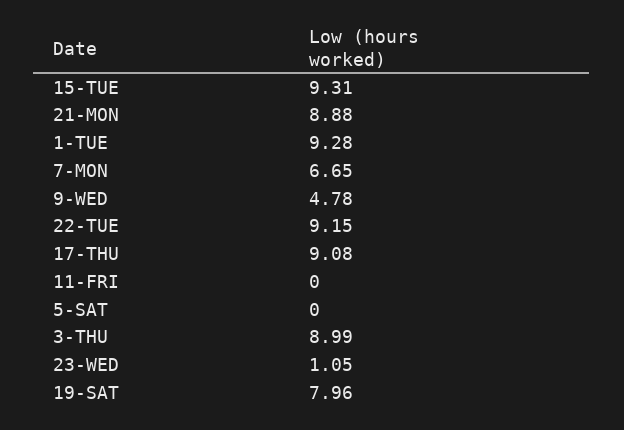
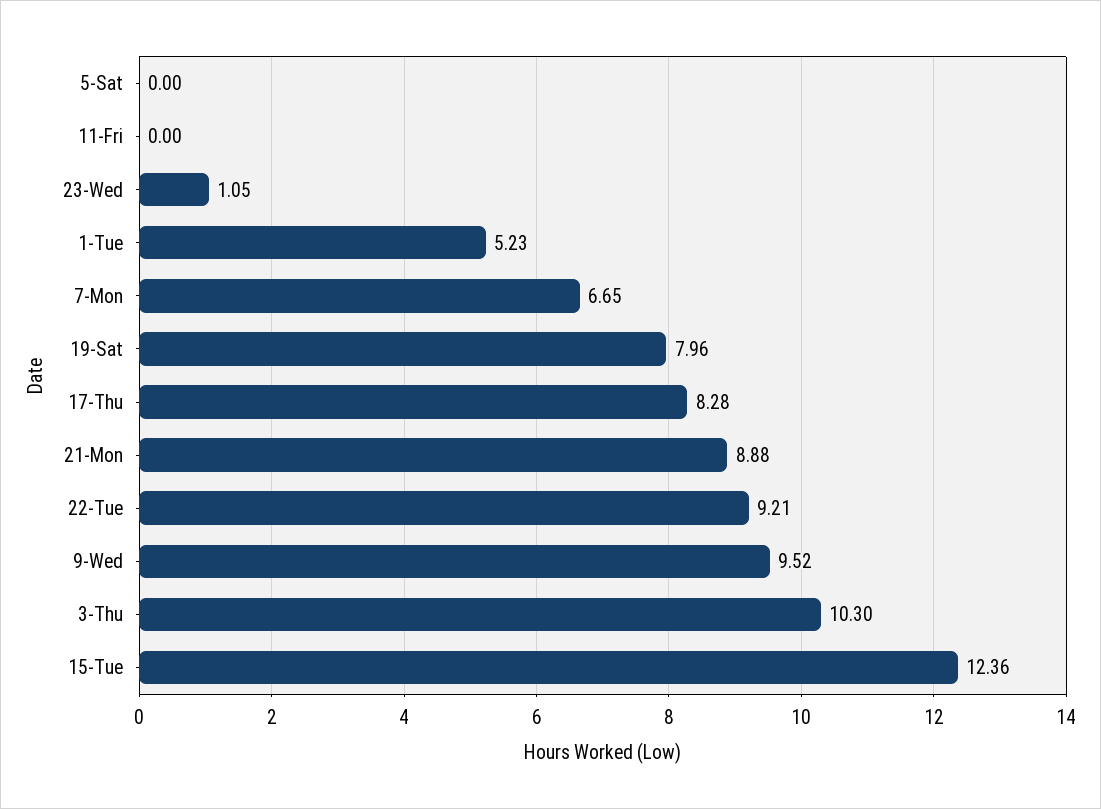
  {
-   "15-TUE": 9.31,
+   "15-TUE": 12.36,
    "21-MON": 8.88,
-   "1-TUE": 9.28,
+   "1-TUE": 5.23,
    "7-MON": 6.65,
-   "9-WED": 4.78,
+   "9-WED": 9.52,
-   "22-TUE": 9.15,
+   "22-TUE": 9.21,
-   "17-THU": 9.08,
+   "17-THU": 8.28,
    "11-FRI": 0,
    "5-SAT": 0,
-   "3-THU": 8.99,
+   "3-THU": 10.3,
    "23-WED": 1.05,
    "19-SAT": 7.96
  }

